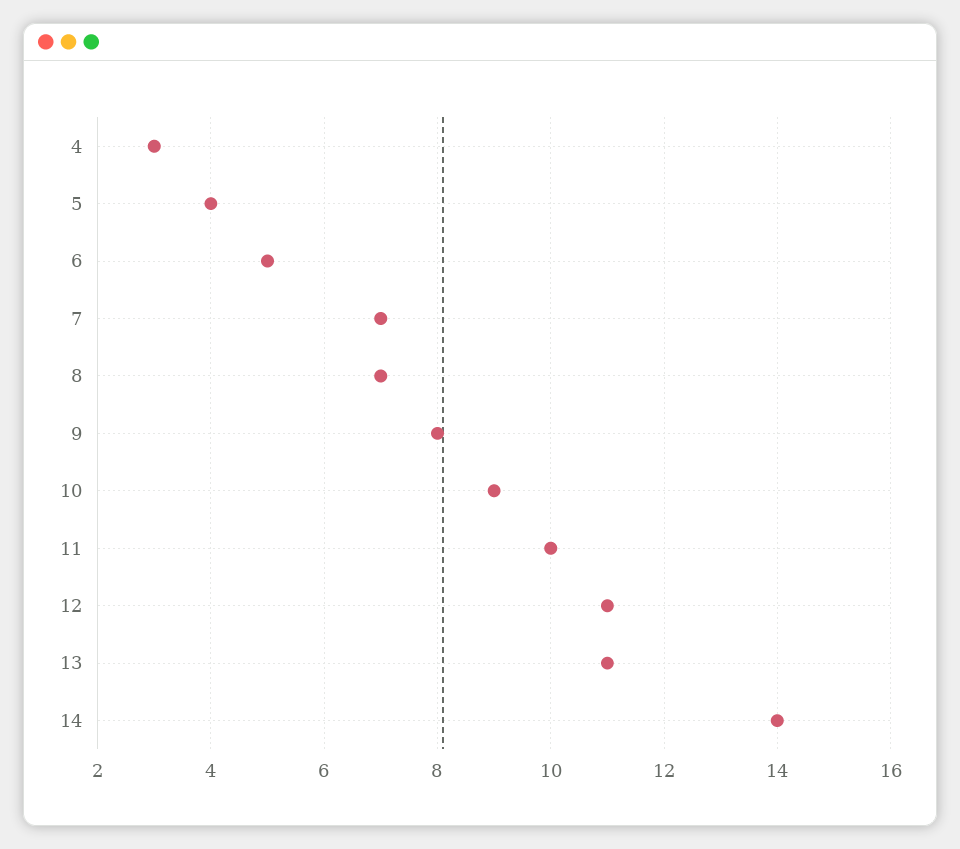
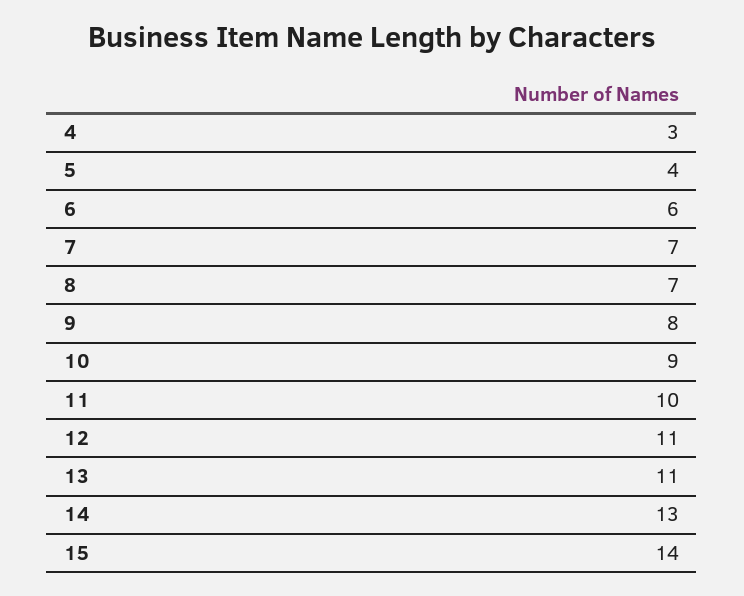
  {
    "4": 3,
    "5": 4,
-   "6": 5,
+   "6": 6,
    "7": 7,
    "8": 7,
    "9": 8,
    "10": 9,
    "11": 10,
    "12": 11,
    "13": 11,
-   "14": 14
+   "14": 13,
+   "15": 14
  }

